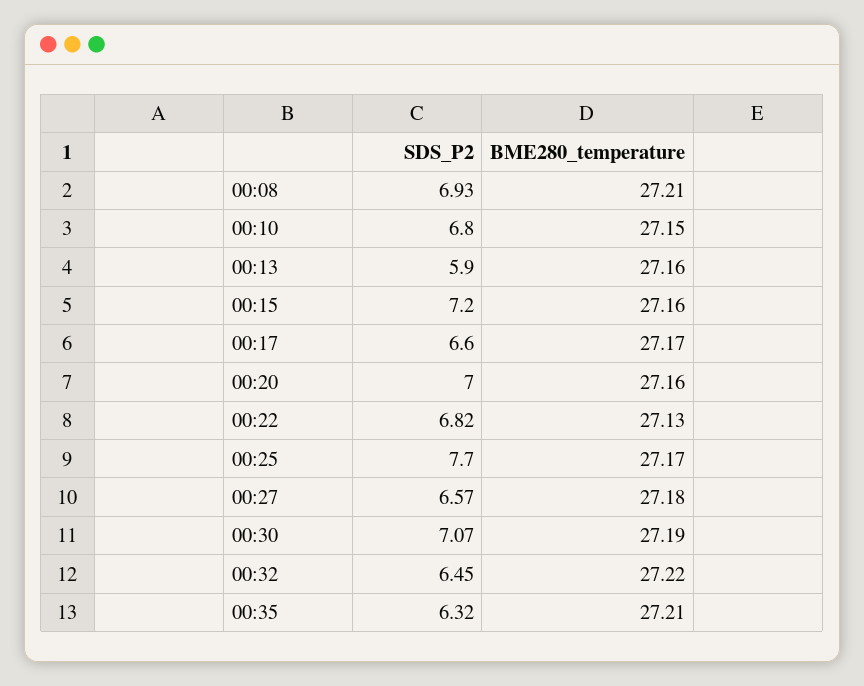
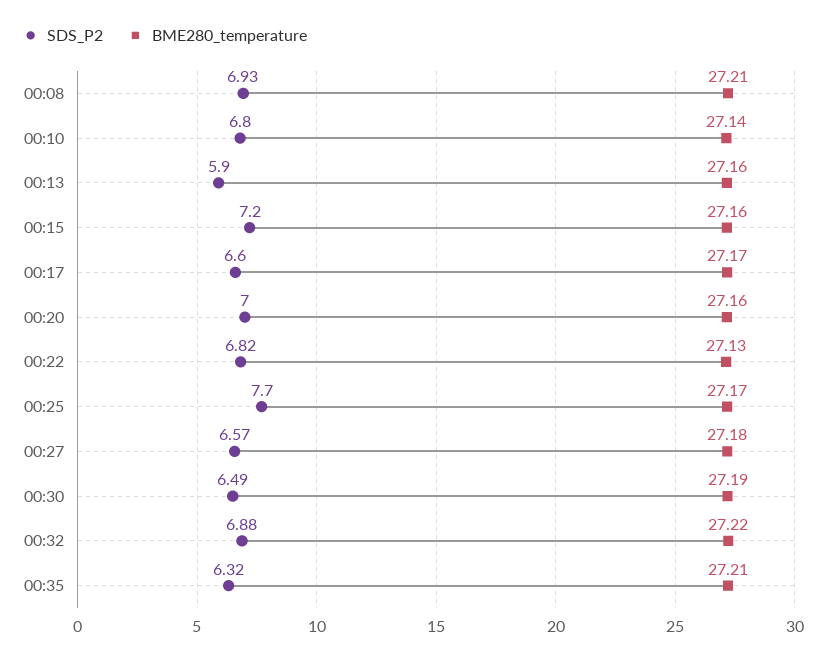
  {
    "SDS_P2": {
      "00:08": 6.93,
      "00:10": 6.8,
      "00:13": 5.9,
      "00:15": 7.2,
      "00:17": 6.6,
      "00:20": 7,
      "00:22": 6.82,
      "00:25": 7.7,
      "00:27": 6.57,
-     "00:30": 7.07,
+     "00:30": 6.49,
-     "00:32": 6.45,
+     "00:32": 6.88,
      "00:35": 6.32
    },
    "BME280_temperature": {
      "00:08": 27.21,
-     "00:10": 27.15,
+     "00:10": 27.14,
      "00:13": 27.16,
      "00:15": 27.16,
      "00:17": 27.17,
      "00:20": 27.16,
      "00:22": 27.13,
      "00:25": 27.17,
      "00:27": 27.18,
      "00:30": 27.19,
      "00:32": 27.22,
      "00:35": 27.21
    }
  }

